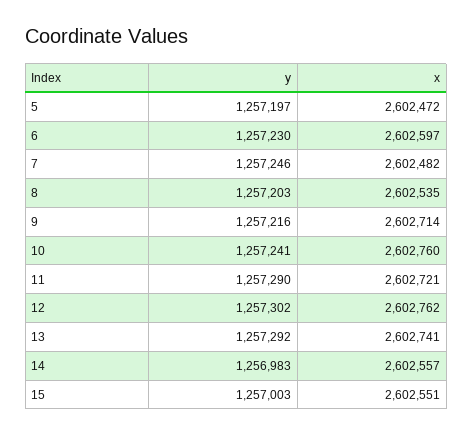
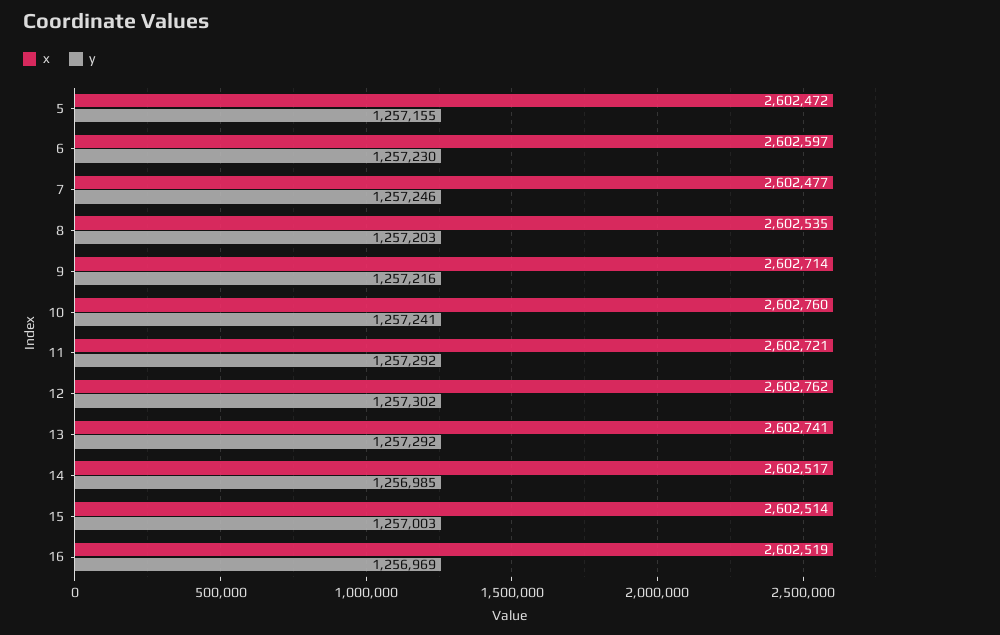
  {
    "y": {
-     "5": 1257197,
+     "5": 1257155,
      "6": 1257230,
      "7": 1257246,
      "8": 1257203,
      "9": 1257216,
      "10": 1257241,
-     "11": 1257290,
+     "11": 1257292,
      "12": 1257302,
      "13": 1257292,
-     "14": 1256983,
+     "14": 1256985,
-     "15": 1257003
+     "15": 1257003,
+     "16": 1256969
    },
    "x": {
      "5": 2602472,
      "6": 2602597,
-     "7": 2602482,
+     "7": 2602477,
      "8": 2602535,
      "9": 2602714,
      "10": 2602760,
      "11": 2602721,
      "12": 2602762,
      "13": 2602741,
-     "14": 2602557,
+     "14": 2602517,
-     "15": 2602551
+     "15": 2602514,
+     "16": 2602519
    }
  }

